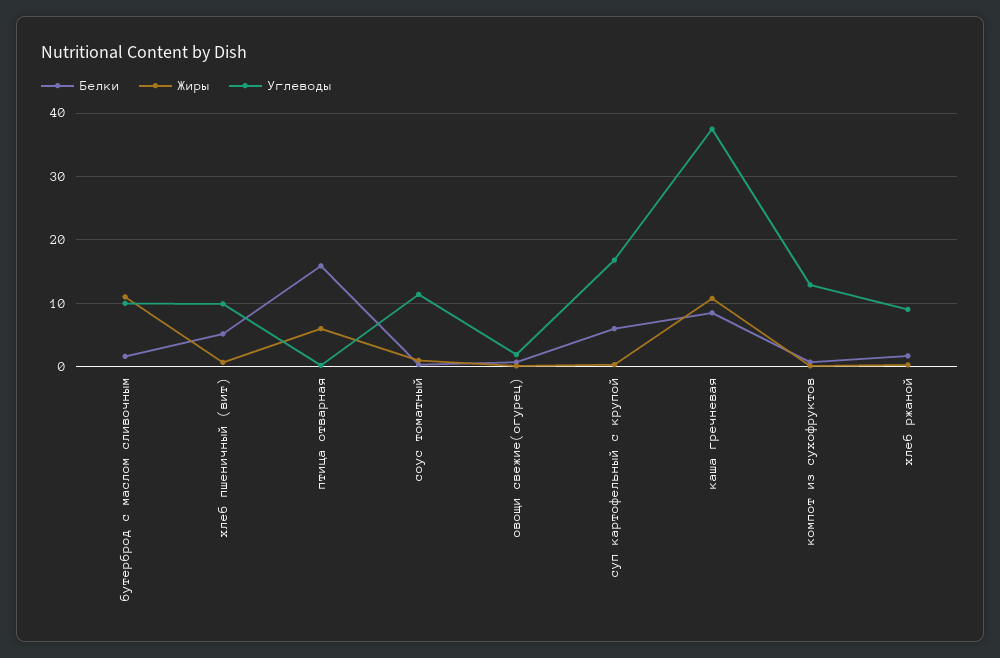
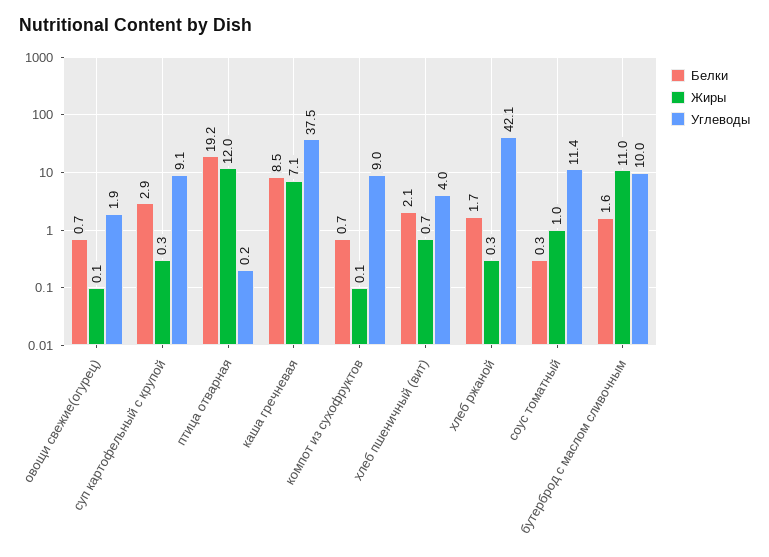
  {
    "Белки": {
      "бутерброд с маслом сливочным": 1.6,
-     "хлеб пшеничный (вит)": 5,
+     "хлеб пшеничный (вит)": 2.1,
-     "птица отварная": 16,
+     "птица отварная": 19.2,
      "соус томатный": 0.3,
      "овощи свежие(огурец)": 0.7,
-     "суп картофельный с крупой": 6,
+     "суп картофельный с крупой": 2.9,
      "каша гречневая": 8.5,
      "компот из сухофруктов": 0.7,
      "хлеб ржаной": 1.7
    },
    "Жиры": {
      "бутерброд с маслом сливочным": 11,
      "хлеб пшеничный (вит)": 0.7,
-     "птица отварная": 6,
+     "птица отварная": 12,
      "соус томатный": 1,
      "овощи свежие(огурец)": 0.1,
      "суп картофельный с крупой": 0.3,
-     "каша гречневая": 11,
+     "каша гречневая": 7.1,
      "компот из сухофруктов": 0.1,
      "хлеб ржаной": 0.3
    },
    "Углеводы": {
      "бутерброд с маслом сливочным": 10,
-     "хлеб пшеничный (вит)": 10,
+     "хлеб пшеничный (вит)": 4,
      "птица отварная": 0.2,
      "соус томатный": 11.4,
      "овощи свежие(огурец)": 1.9,
-     "суп картофельный с крупой": 17,
+     "суп картофельный с крупой": 9.1,
      "каша гречневая": 37.5,
-     "компот из сухофруктов": 13,
+     "компот из сухофруктов": 9,
-     "хлеб ржаной": 9
+     "хлеб ржаной": 42.1
    }
  }

